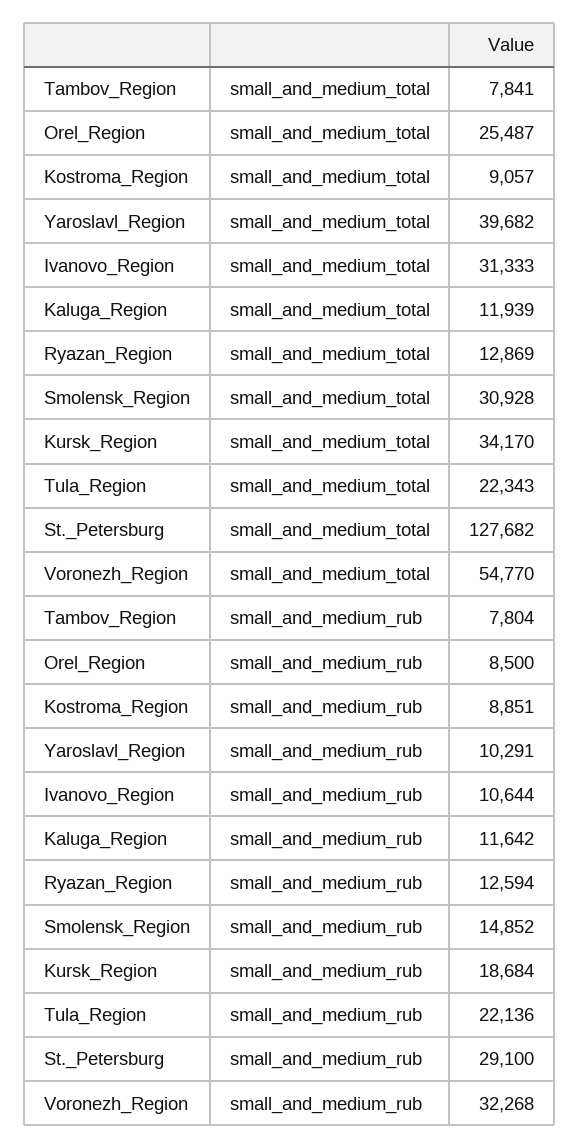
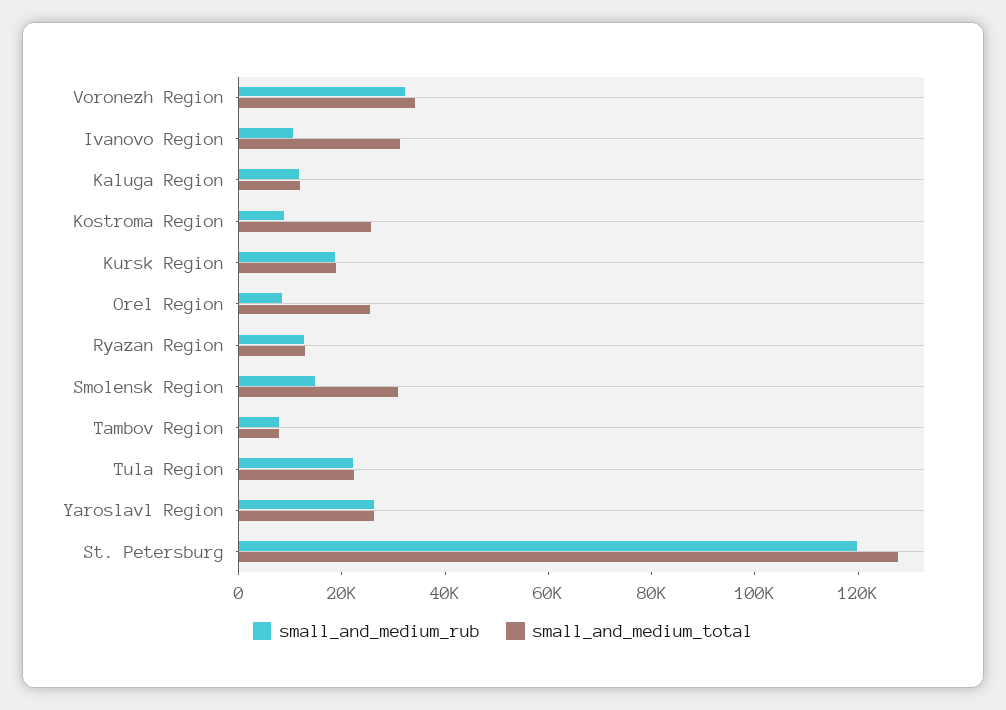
  {
    "small_and_medium_total": {
      "Tambov_Region": 7841,
      "Orel_Region": 25487,
-     "Kostroma_Region": 9057,
+     "Kostroma_Region": 25000,
-     "Yaroslavl_Region": 39682,
+     "Yaroslavl_Region": 25000,
      "Ivanovo_Region": 31333,
      "Kaluga_Region": 11939,
      "Ryazan_Region": 12869,
      "Smolensk_Region": 30928,
-     "Kursk_Region": 34170,
+     "Kursk_Region": 20000,
      "Tula_Region": 22343,
      "St._Petersburg": 127682,
-     "Voronezh_Region": 54770
+     "Voronezh_Region": 35000
    },
    "small_and_medium_rub": {
      "Tambov_Region": 7804,
      "Orel_Region": 8500,
      "Kostroma_Region": 8851,
-     "Yaroslavl_Region": 10291,
+     "Yaroslavl_Region": 25000,
      "Ivanovo_Region": 10644,
      "Kaluga_Region": 11642,
      "Ryazan_Region": 12594,
      "Smolensk_Region": 14852,
      "Kursk_Region": 18684,
      "Tula_Region": 22136,
-     "St._Petersburg": 29100,
+     "St._Petersburg": 120000,
      "Voronezh_Region": 32268
    }
  }

